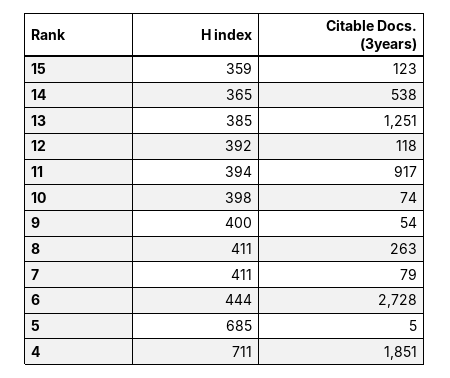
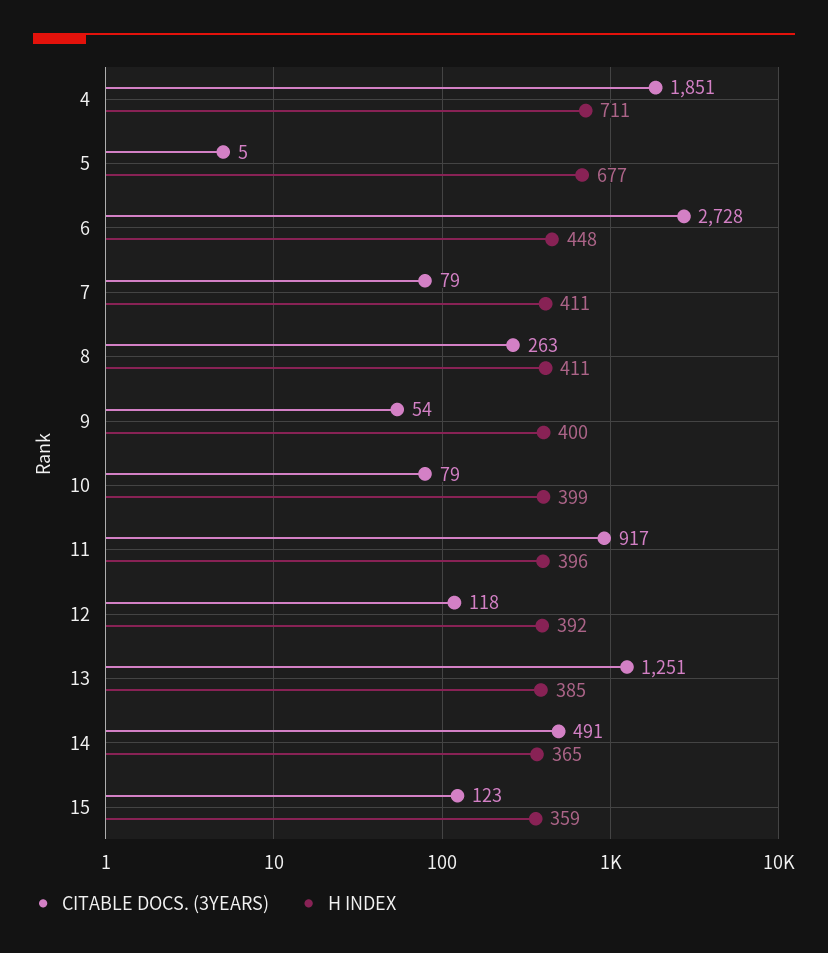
  {
    "H index": {
      "15": 359,
      "14": 365,
      "13": 385,
      "12": 392,
-     "11": 394,
+     "11": 396,
-     "10": 398,
+     "10": 399,
      "9": 400,
      "8": 411,
      "7": 411,
-     "6": 444,
+     "6": 448,
-     "5": 685,
+     "5": 677,
      "4": 711
    },
    "Citable Docs. (3years)": {
      "15": 123,
-     "14": 538,
+     "14": 491,
      "13": 1251,
      "12": 118,
      "11": 917,
-     "10": 74,
+     "10": 79,
      "9": 54,
      "8": 263,
      "7": 79,
      "6": 2728,
      "5": 5,
      "4": 1851
    }
  }

